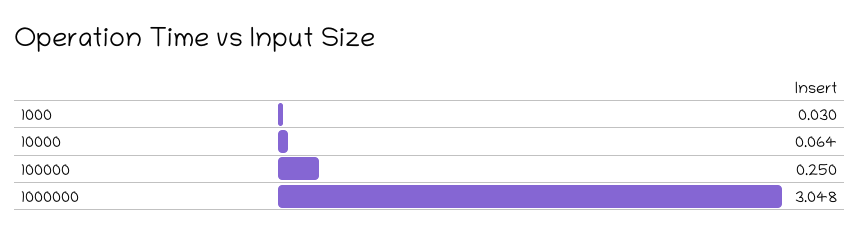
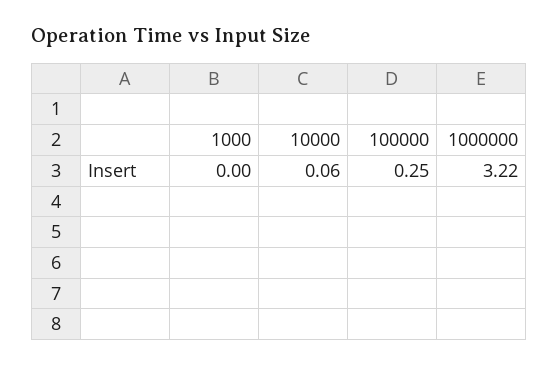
  {
-   "1000": 0.03,
+   "1000": 0,
    "10000": 0.064,
    "100000": 0.25,
-   "1000000": 3.048
+   "1000000": 3.22
  }

